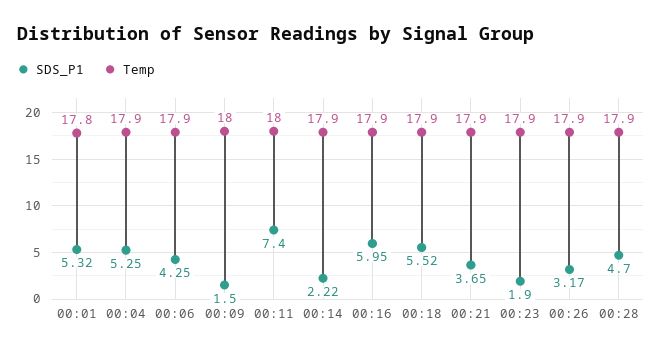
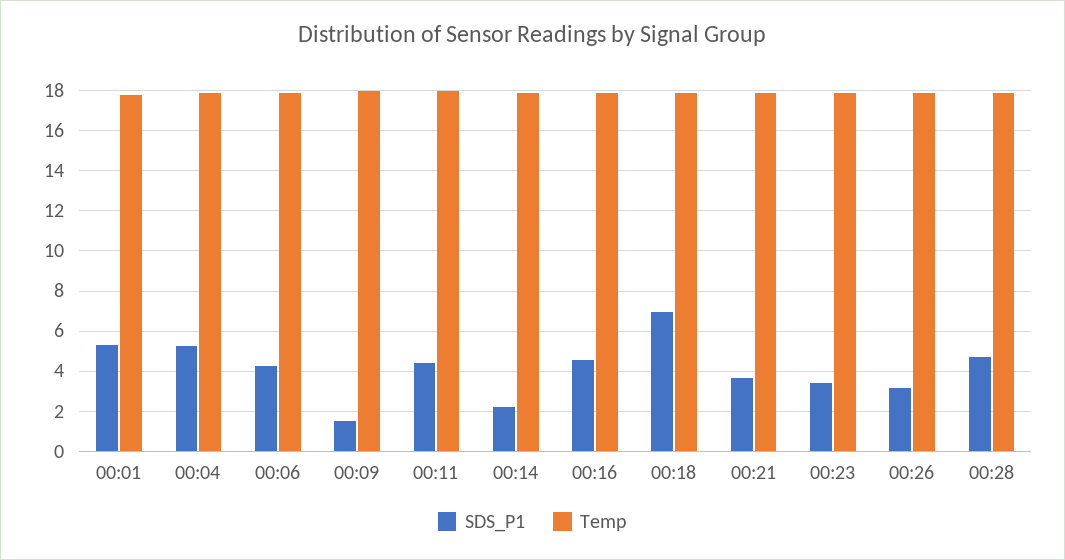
  {
    "SDS_P1": {
      "00:01": 5.32,
      "00:04": 5.25,
      "00:06": 4.25,
      "00:09": 1.5,
-     "00:11": 7.4,
+     "00:11": 4.5,
      "00:14": 2.22,
-     "00:16": 5.95,
+     "00:16": 4.5,
-     "00:18": 5.52,
+     "00:18": 7,
      "00:21": 3.65,
-     "00:23": 1.9,
+     "00:23": 3.5,
      "00:26": 3.17,
      "00:28": 4.7
    },
    "Temp": {
      "00:01": 17.8,
      "00:04": 17.9,
      "00:06": 17.9,
      "00:09": 18,
      "00:11": 18,
      "00:14": 17.9,
      "00:16": 17.9,
      "00:18": 17.9,
      "00:21": 17.9,
      "00:23": 17.9,
      "00:26": 17.9,
      "00:28": 17.9
    }
  }

